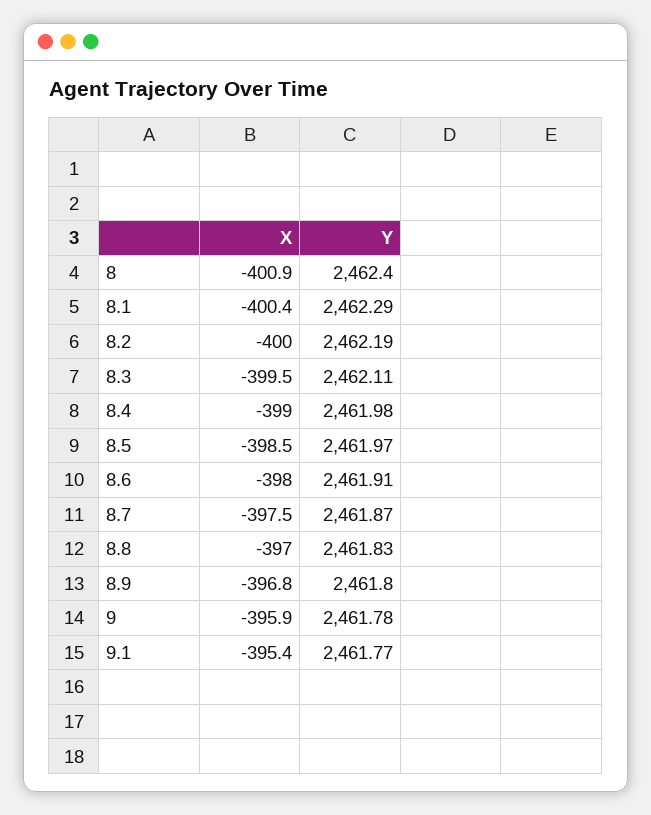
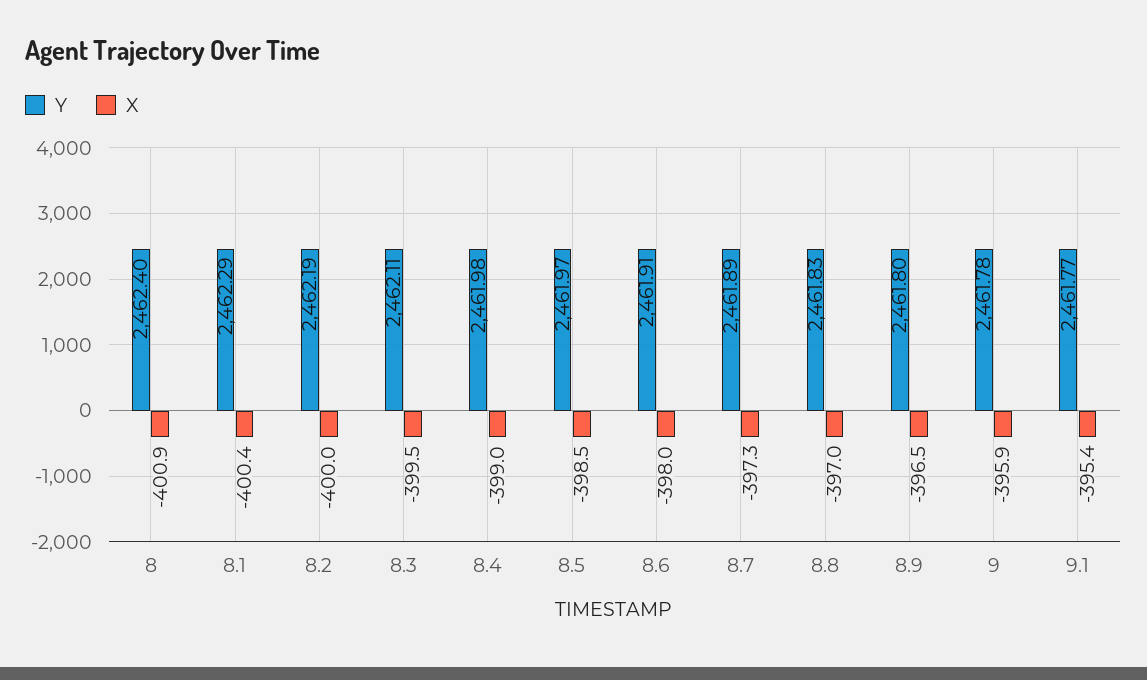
  {
    "X": {
      "8": -400.9,
      "8.1": -400.4,
      "8.2": -400,
      "8.3": -399.5,
      "8.4": -399,
      "8.5": -398.5,
      "8.6": -398,
-     "8.7": -397.5,
+     "8.7": -397.3,
      "8.8": -397,
-     "8.9": -396.8,
+     "8.9": -396.5,
      "9": -395.9,
      "9.1": -395.4
    },
    "Y": {
      "8": 2462.4,
      "8.1": 2462.29,
      "8.2": 2462.19,
      "8.3": 2462.11,
      "8.4": 2461.98,
      "8.5": 2461.97,
      "8.6": 2461.91,
-     "8.7": 2461.87,
+     "8.7": 2461.89,
      "8.8": 2461.83,
      "8.9": 2461.8,
      "9": 2461.78,
      "9.1": 2461.77
    }
  }

